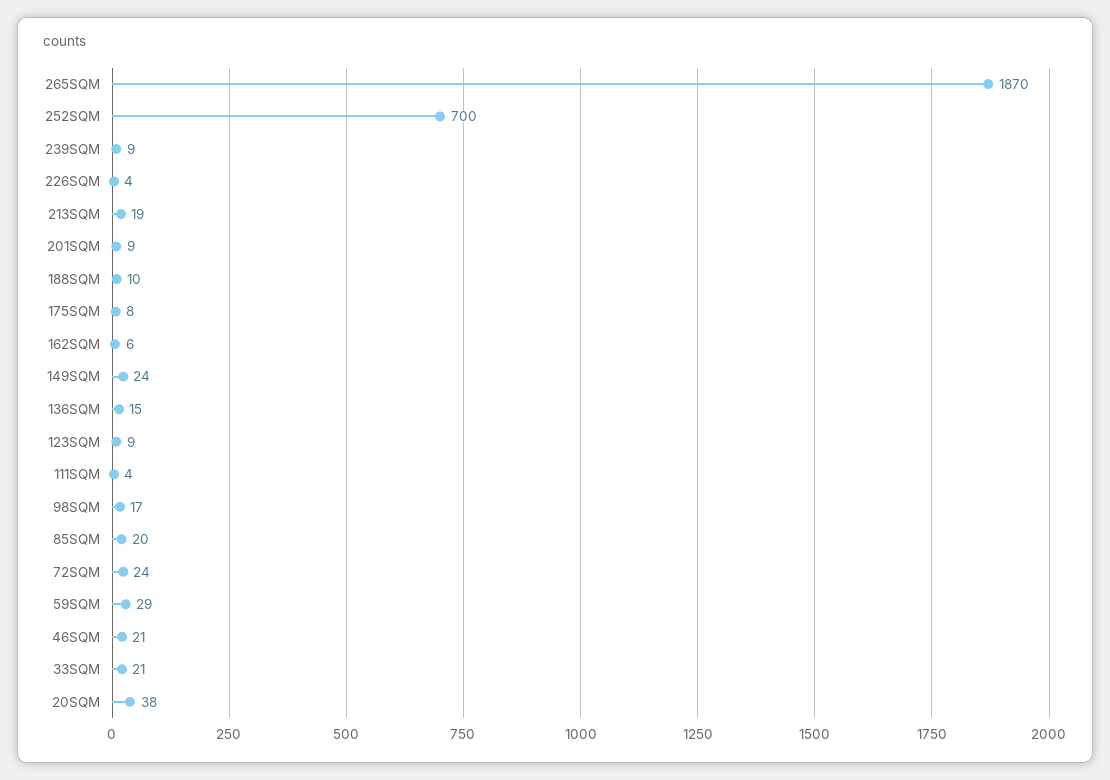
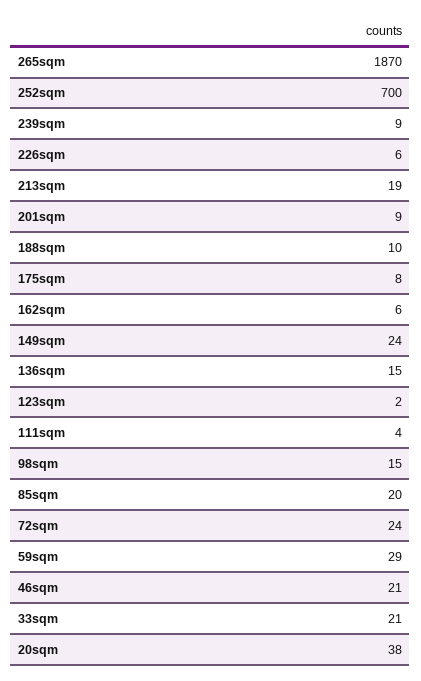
  {
    "265SQM": 1870,
    "252SQM": 700,
    "239SQM": 9,
-   "226SQM": 4,
+   "226SQM": 6,
    "213SQM": 19,
    "201SQM": 9,
    "188SQM": 10,
    "175SQM": 8,
    "162SQM": 6,
    "149SQM": 24,
    "136SQM": 15,
-   "123SQM": 9,
+   "123SQM": 2,
    "111SQM": 4,
-   "98SQM": 17,
+   "98SQM": 15,
    "85SQM": 20,
    "72SQM": 24,
    "59SQM": 29,
    "46SQM": 21,
    "33SQM": 21,
    "20SQM": 38
  }

